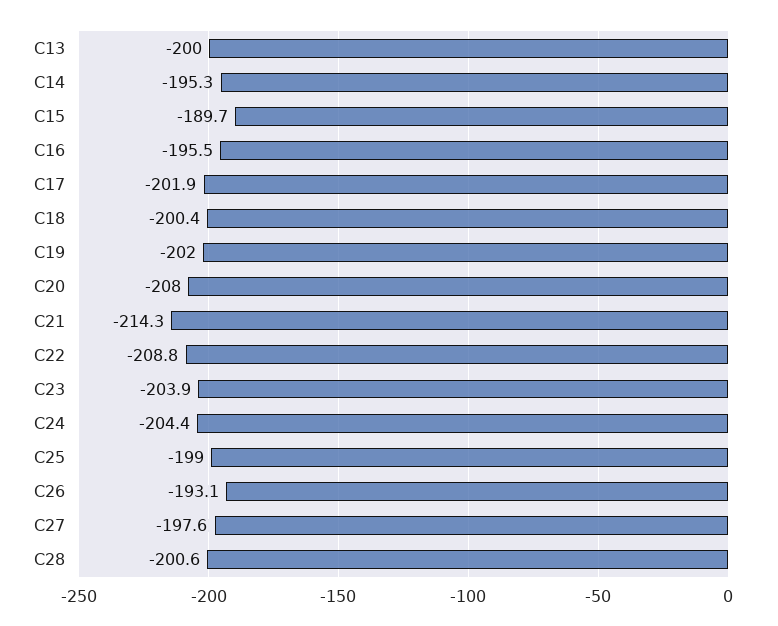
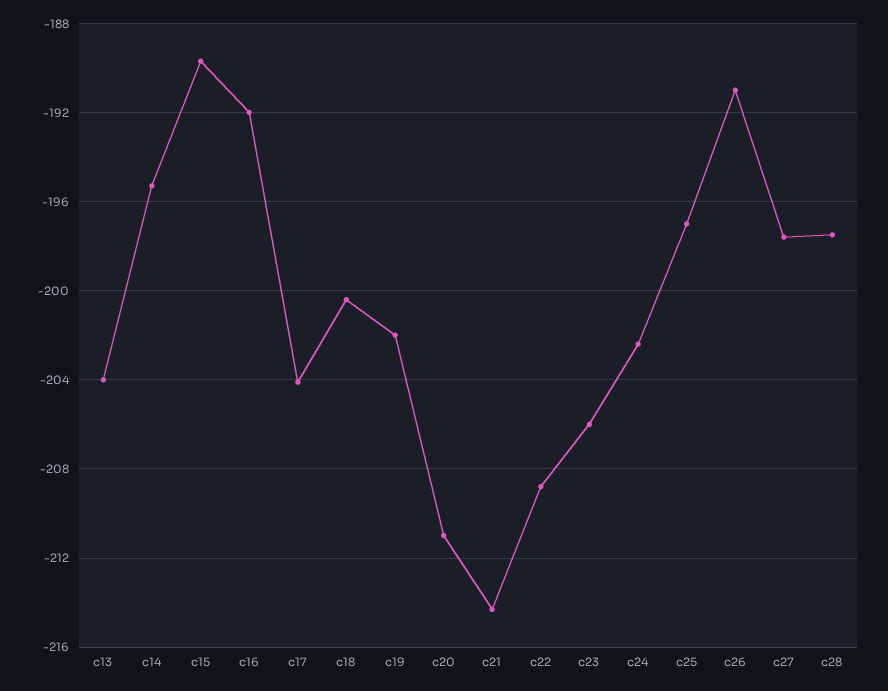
  {
-   "C13": -200,
+   "C13": -204,
    "C14": -195.3,
    "C15": -189.7,
-   "C16": -195.5,
+   "C16": -192,
-   "C17": -201.9,
+   "C17": -204,
    "C18": -200.4,
    "C19": -202,
-   "C20": -208,
+   "C20": -211,
    "C21": -214.3,
    "C22": -208.8,
-   "C23": -203.9,
+   "C23": -206,
-   "C24": -204.4,
+   "C24": -202.5,
-   "C25": -199,
+   "C25": -197,
-   "C26": -193.1,
+   "C26": -191,
    "C27": -197.6,
-   "C28": -200.6
+   "C28": -197.5
  }

